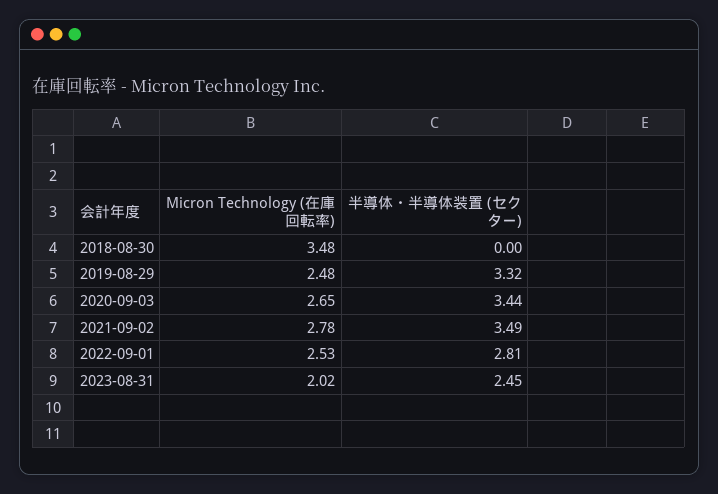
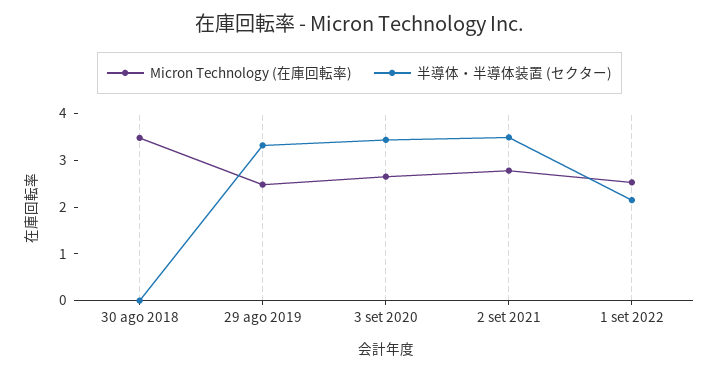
  {
    "Micron Technology (在庫回転率)": {
      "2018-08-30": 3.48,
      "2019-08-29": 2.48,
      "2020-09-03": 2.65,
      "2021-09-02": 2.78,
-     "2022-09-01": 2.53,
+     "2022-09-01": 2.53
-     "2023-08-31": 2.02
    },
    "半導体・半導体装置 (セクター)": {
      "2018-08-30": 0,
      "2019-08-29": 3.32,
      "2020-09-03": 3.44,
      "2021-09-02": 3.49,
-     "2022-09-01": 2.81,
+     "2022-09-01": 2.2
-     "2023-08-31": 2.45
    }
  }

